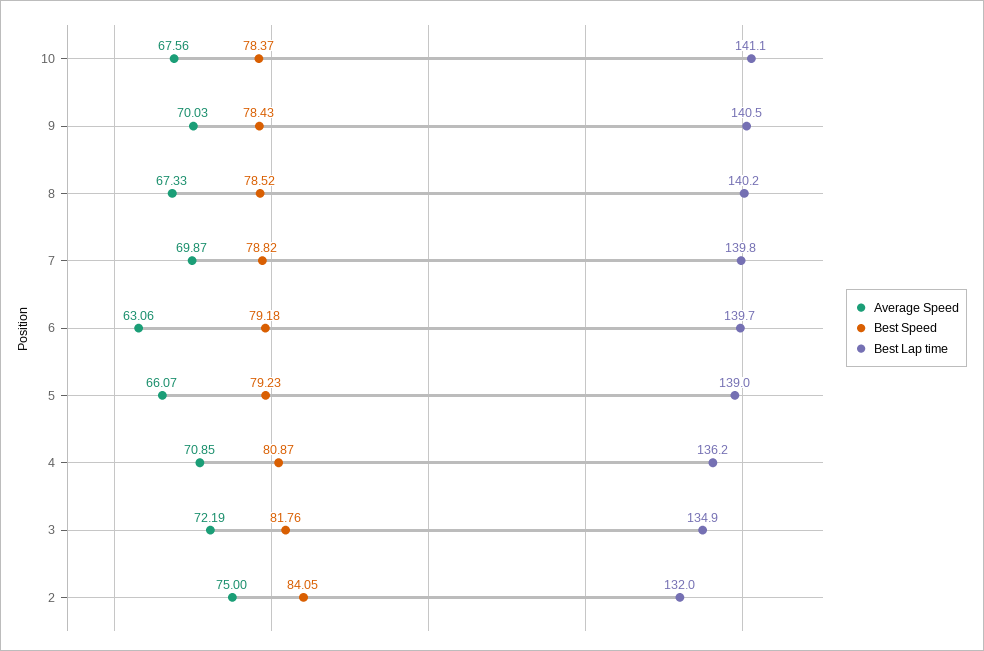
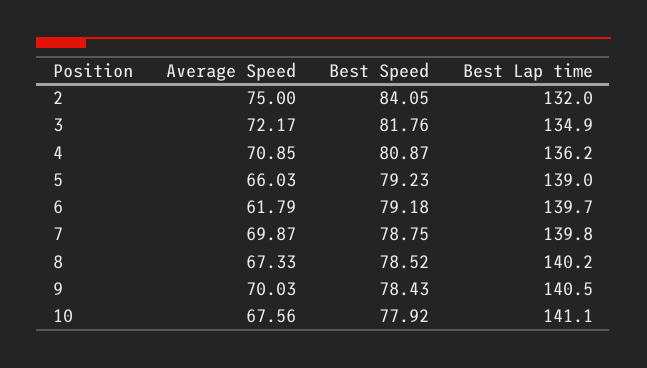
  {
    "Average Speed": {
      "10": 67.56,
      "9": 70.03,
      "8": 67.33,
      "7": 69.87,
-     "6": 63.06,
+     "6": 61.79,
-     "5": 66.07,
+     "5": 66.03,
      "4": 70.85,
-     "3": 72.19,
+     "3": 72.17,
      "2": 75
    },
    "Best Speed": {
-     "10": 78.37,
+     "10": 77.92,
      "9": 78.43,
      "8": 78.52,
-     "7": 78.82,
+     "7": 78.75,
      "6": 79.18,
      "5": 79.23,
      "4": 80.87,
      "3": 81.76,
      "2": 84.05
    },
    "Best Lap time": {
      "10": 141.1,
      "9": 140.5,
      "8": 140.2,
      "7": 139.8,
      "6": 139.7,
      "5": 139,
      "4": 136.2,
      "3": 134.9,
      "2": 132
    }
  }

